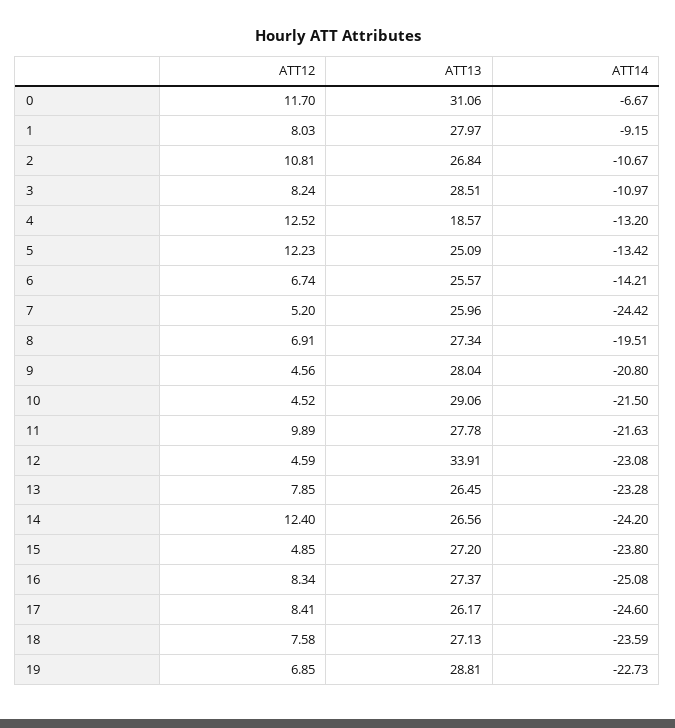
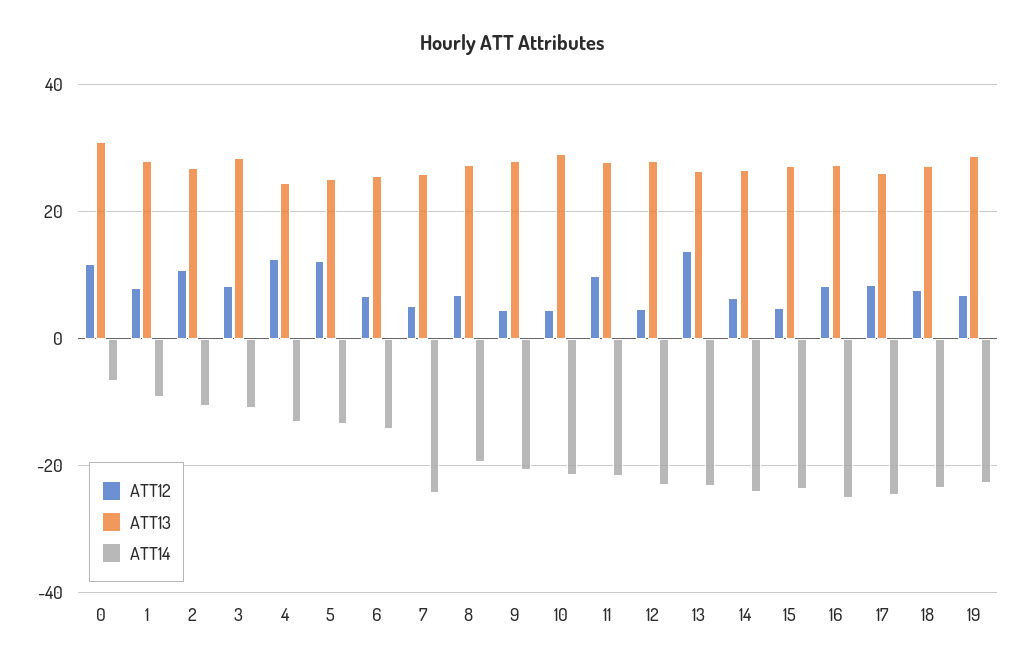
  {
    "ATT12": {
      "0": 11.7,
      "1": 8.03,
      "2": 10.81,
      "3": 8.24,
      "4": 12.52,
      "5": 12.23,
      "6": 6.74,
      "7": 5.2,
      "8": 6.91,
      "9": 4.56,
      "10": 4.52,
      "11": 9.89,
      "12": 4.59,
-     "13": 7.85,
+     "13": 14,
-     "14": 12.4,
+     "14": 6,
      "15": 4.85,
      "16": 8.34,
      "17": 8.41,
      "18": 7.58,
      "19": 6.85
    },
    "ATT13": {
      "0": 31.06,
      "1": 27.97,
      "2": 26.84,
      "3": 28.51,
-     "4": 18.57,
+     "4": 24,
      "5": 25.09,
      "6": 25.57,
      "7": 25.96,
      "8": 27.34,
      "9": 28.04,
      "10": 29.06,
      "11": 27.78,
-     "12": 33.91,
+     "12": 28,
      "13": 26.45,
      "14": 26.56,
      "15": 27.2,
      "16": 27.37,
      "17": 26.17,
      "18": 27.13,
      "19": 28.81
    },
    "ATT14": {
      "0": -6.67,
      "1": -9.15,
      "2": -10.67,
      "3": -10.97,
      "4": -13.2,
      "5": -13.42,
      "6": -14.21,
      "7": -24.42,
      "8": -19.51,
      "9": -20.8,
      "10": -21.5,
      "11": -21.63,
      "12": -23.08,
      "13": -23.28,
      "14": -24.2,
      "15": -23.8,
      "16": -25.08,
      "17": -24.6,
      "18": -23.59,
      "19": -22.73
    }
  }

